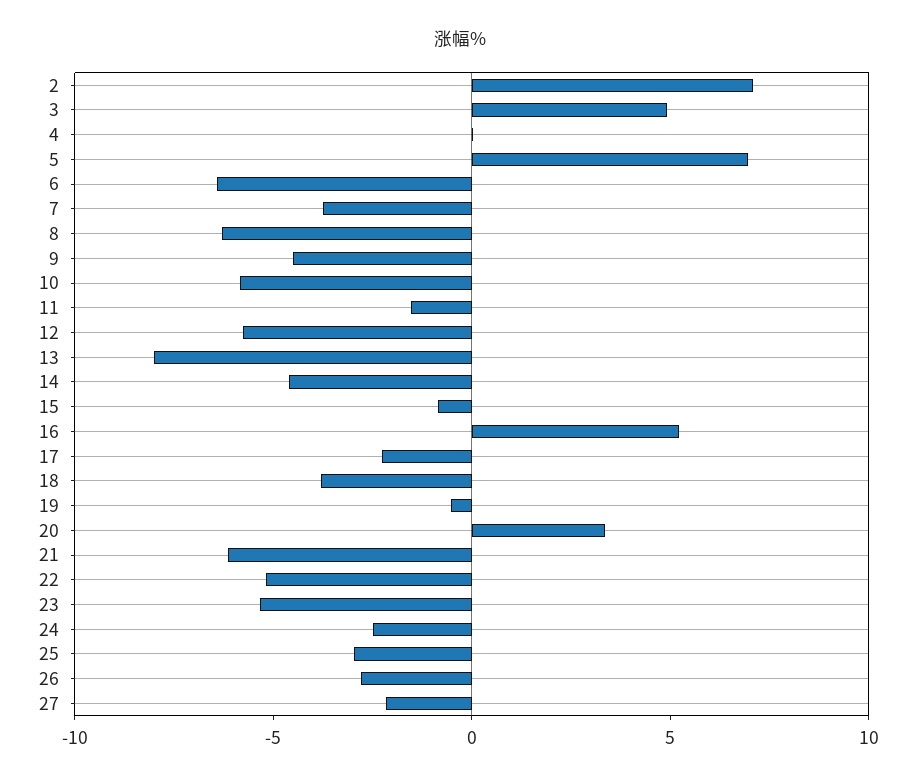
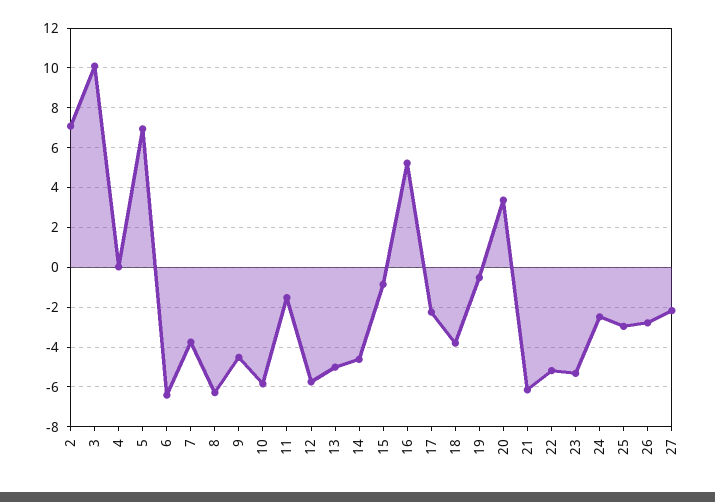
  {
    "2": 7,
-   "3": 5,
+   "3": 10,
    "4": 0,
    "5": 7,
    "6": -6.5,
    "7": -4,
    "8": -6.5,
    "9": -4.5,
    "10": -6,
    "11": -1.5,
    "12": -6,
-   "13": -8,
+   "13": -5,
    "14": -4.5,
    "15": -1,
    "16": 5,
    "17": -2.5,
    "18": -4,
    "19": -0.5,
    "20": 3.5,
    "21": -6,
    "22": -5,
    "23": -5.5,
    "24": -2.5,
    "25": -3,
    "26": -3,
    "27": -2
  }

